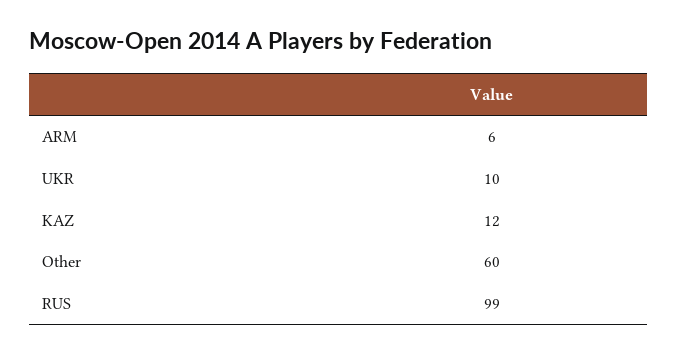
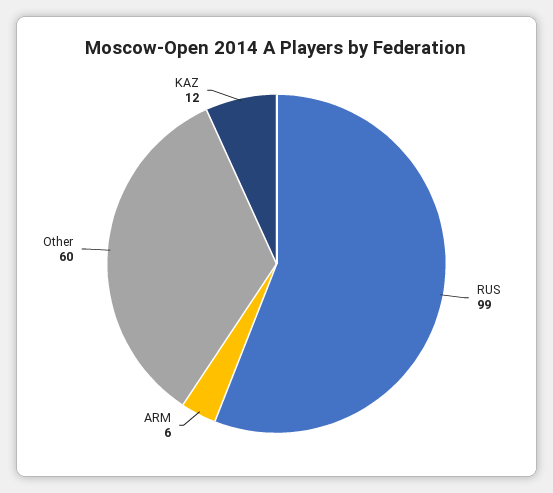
  {
    "ARM": 6,
-   "UKR": 10,
    "KAZ": 12,
    "Other": 60,
    "RUS": 99
  }

